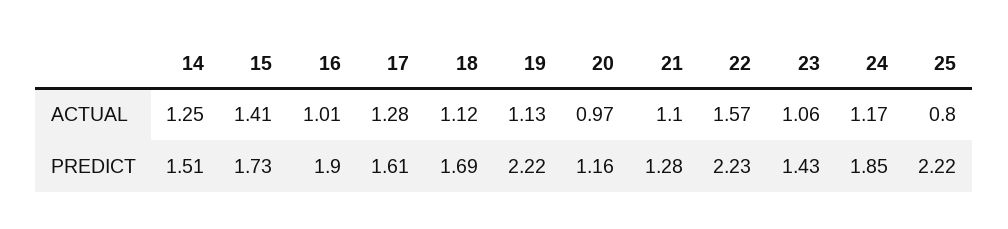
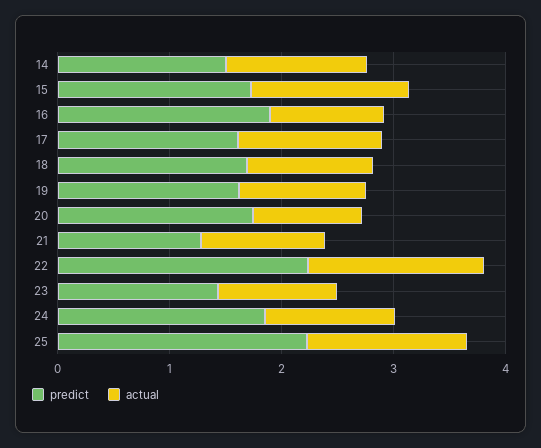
  {
    "ACTUAL": {
      "14": 1.25,
      "15": 1.41,
      "16": 1.01,
      "17": 1.28,
      "18": 1.12,
      "19": 1.13,
      "20": 0.97,
      "21": 1.1,
      "22": 1.57,
      "23": 1.06,
      "24": 1.17,
-     "25": 0.8
+     "25": 1.4
    },
    "PREDICT": {
      "14": 1.51,
      "15": 1.73,
      "16": 1.9,
      "17": 1.61,
      "18": 1.69,
-     "19": 2.22,
+     "19": 1.6,
-     "20": 1.16,
+     "20": 1.8,
      "21": 1.28,
      "22": 2.23,
      "23": 1.43,
      "24": 1.85,
      "25": 2.22
    }
  }

